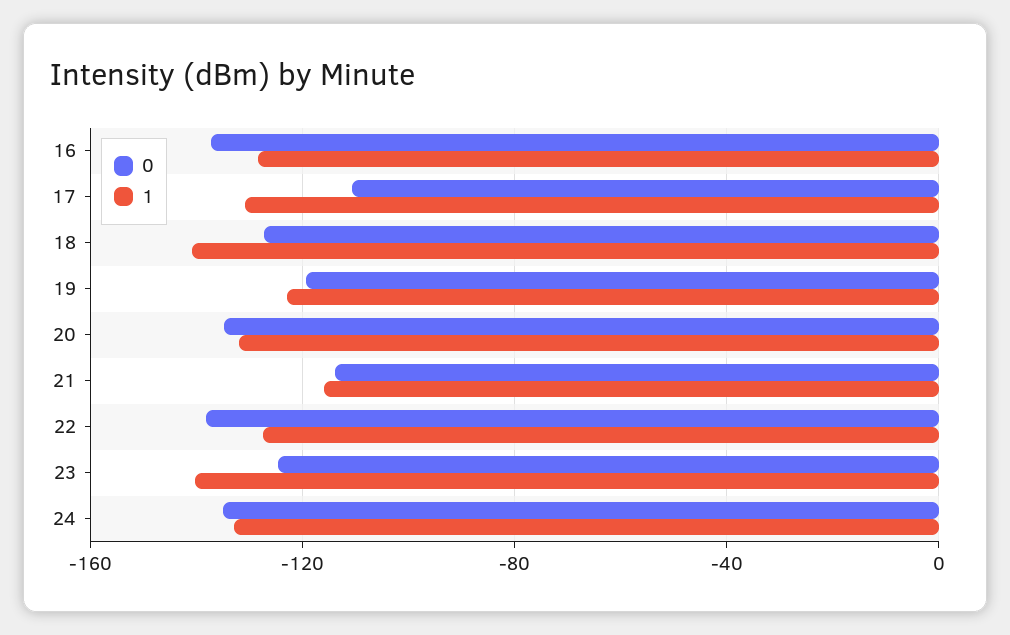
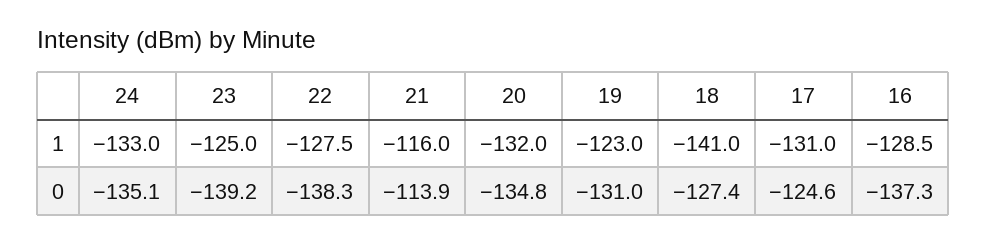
  {
    "0": {
      "16": -137.3,
-     "17": -110,
+     "17": -124.6,
      "18": -127.4,
-     "19": -120,
+     "19": -131,
      "20": -134.8,
      "21": -113.9,
      "22": -138.3,
-     "23": -125,
+     "23": -139.2,
      "24": -135.1
    },
    "1": {
      "16": -128.5,
      "17": -131,
      "18": -141,
      "19": -123,
      "20": -132,
      "21": -116,
      "22": -127.5,
-     "23": -140,
+     "23": -125,
      "24": -133
    }
  }

